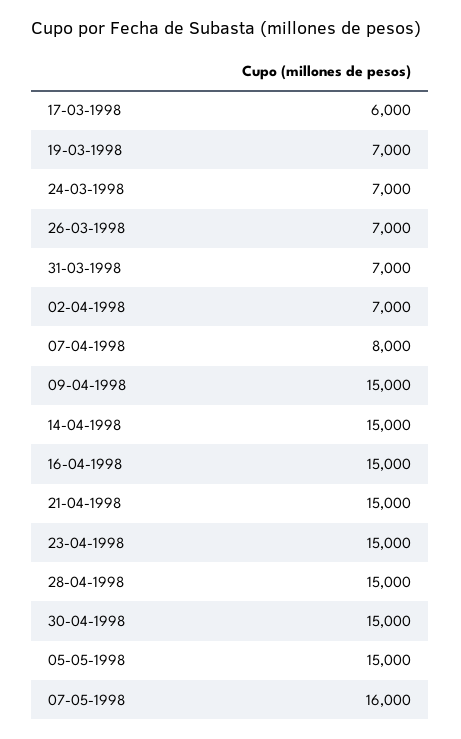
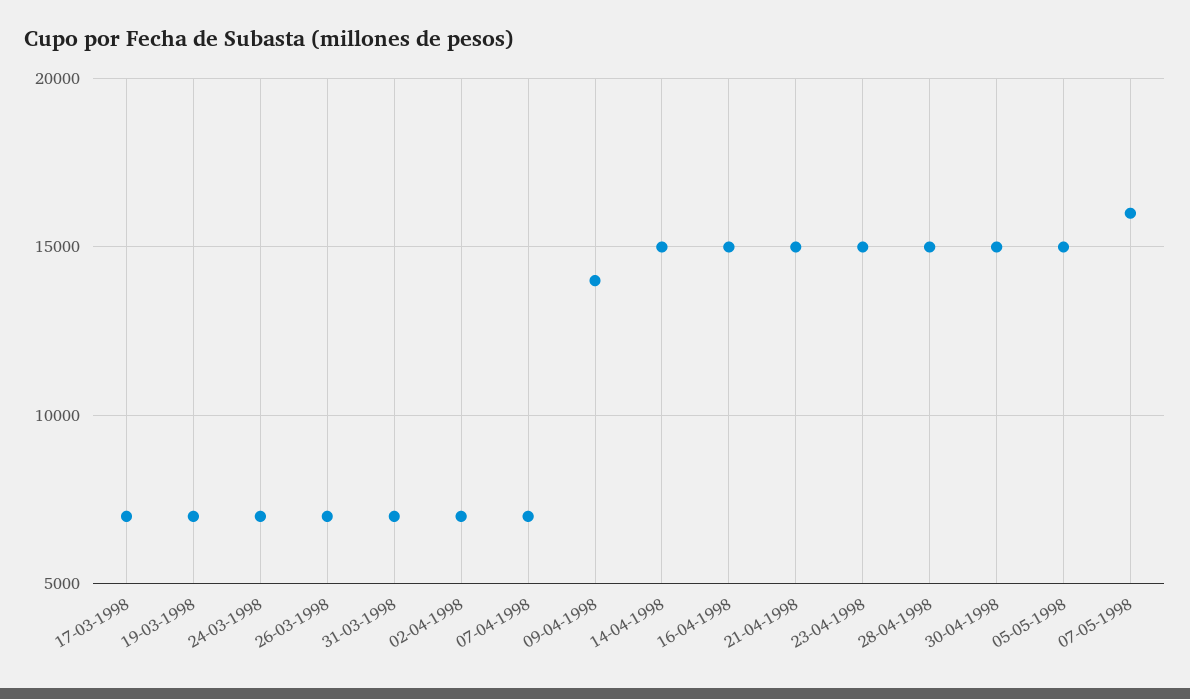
  {
-   "17-03-1998": 6000,
+   "17-03-1998": 7000,
    "19-03-1998": 7000,
    "24-03-1998": 7000,
    "26-03-1998": 7000,
    "31-03-1998": 7000,
    "02-04-1998": 7000,
-   "07-04-1998": 8000,
+   "07-04-1998": 7000,
-   "09-04-1998": 15000,
+   "09-04-1998": 14000,
    "14-04-1998": 15000,
    "16-04-1998": 15000,
    "21-04-1998": 15000,
    "23-04-1998": 15000,
    "28-04-1998": 15000,
    "30-04-1998": 15000,
    "05-05-1998": 15000,
    "07-05-1998": 16000
  }

